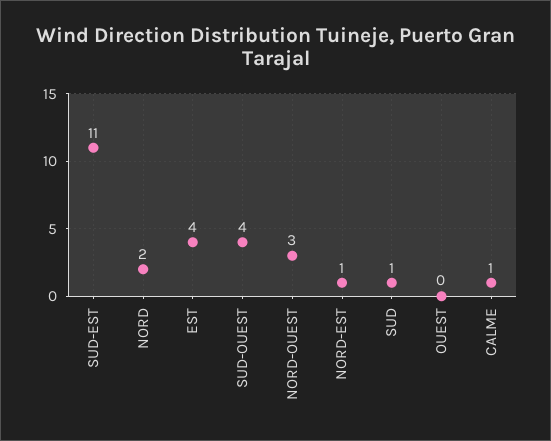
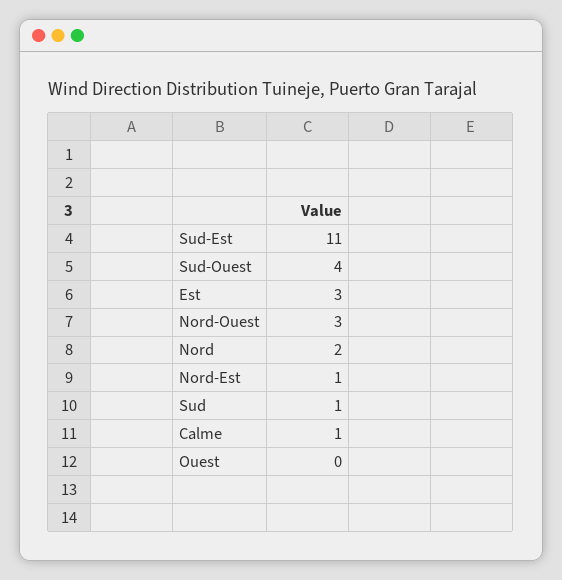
  {
    "SUD-EST": 11,
    "NORD": 2,
-   "EST": 4,
+   "EST": 3,
    "SUD-OUEST": 4,
    "NORD-OUEST": 3,
    "NORD-EST": 1,
    "SUD": 1,
    "OUEST": 0,
    "CALME": 1
  }

